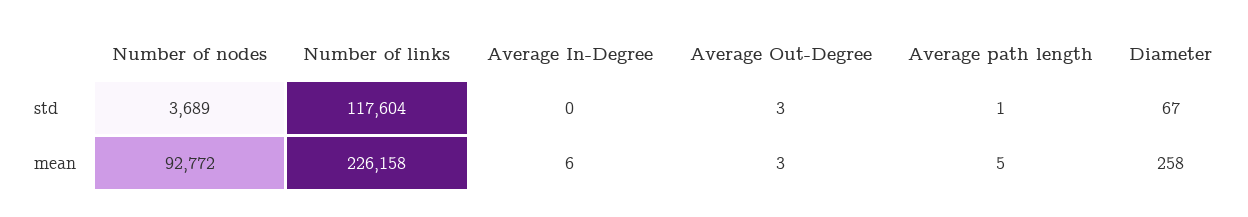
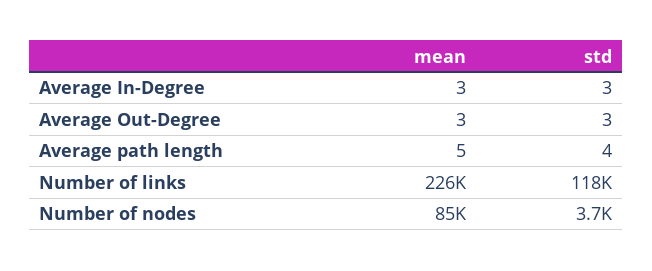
  {
    "Number of nodes": {
      "std": 3689,
-     "mean": 92772
+     "mean": 85000
    },
    "Number of links": {
      "std": 117604,
      "mean": 226158
    },
    "Average In-Degree": {
-     "std": 0,
+     "std": 3,
-     "mean": 6
+     "mean": 3
    },
    "Average Out-Degree": {
      "std": 3,
      "mean": 3
    },
    "Average path length": {
-     "std": 1,
+     "std": 4,
      "mean": 5
-   },
+   }
-   "Diameter": {
-     "std": 67,
-     "mean": 258
-   }
  }

